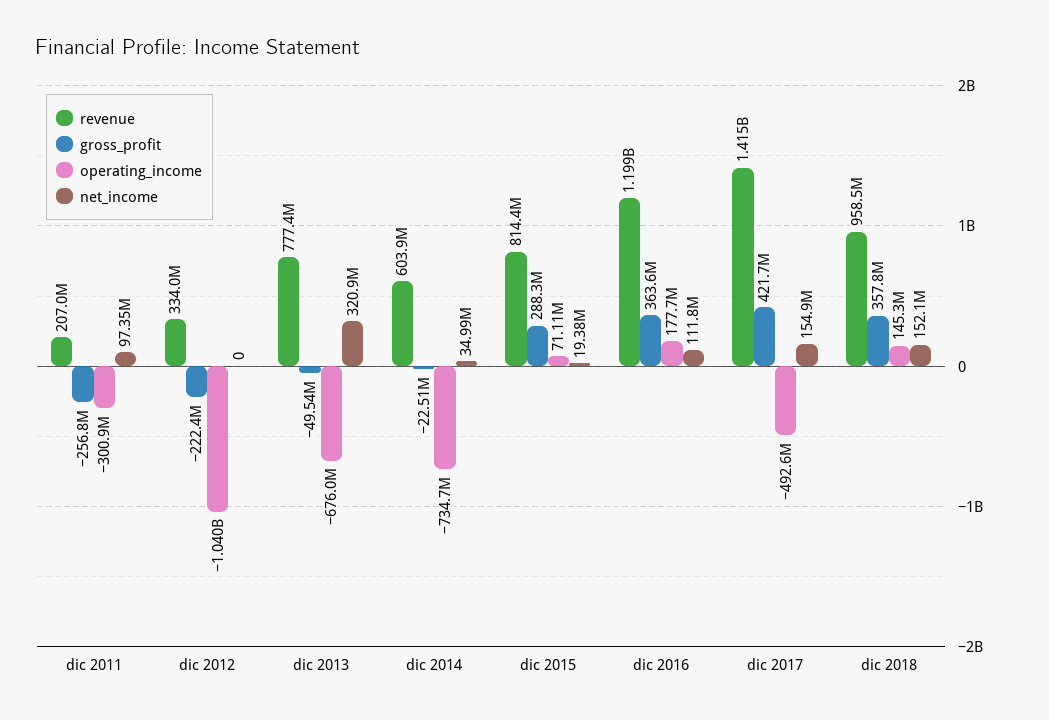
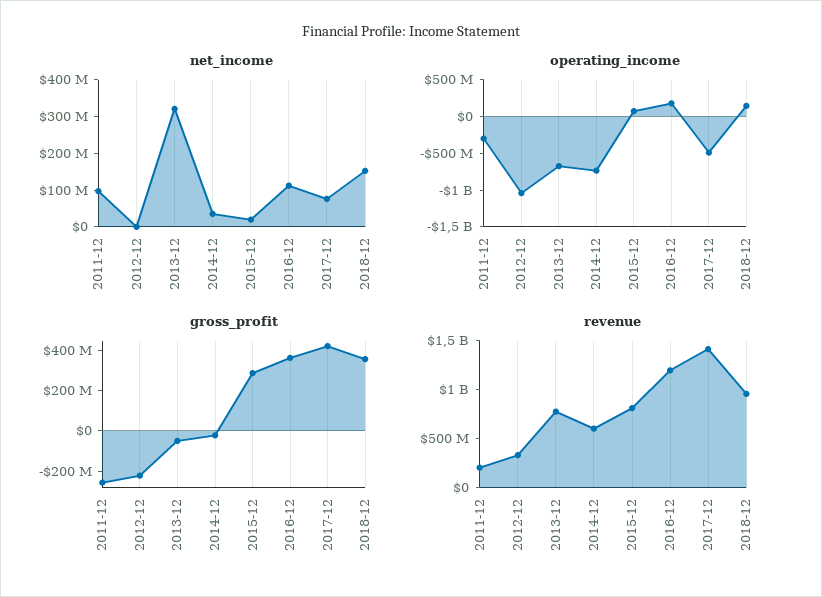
  {
    "revenue": {
      "dic 2011": 207000000,
      "dic 2012": 334000000,
      "dic 2013": 777400000,
      "dic 2014": 603900000,
      "dic 2015": 814400000,
      "dic 2016": 1199000000,
      "dic 2017": 1415000000,
      "dic 2018": 958500000
    },
    "gross_profit": {
      "dic 2011": -256800000,
      "dic 2012": -222400000,
      "dic 2013": -49540000,
      "dic 2014": -22510000,
      "dic 2015": 288300000,
      "dic 2016": 363600000,
      "dic 2017": 421700000,
      "dic 2018": 357800000
    },
    "operating_income": {
      "dic 2011": -300900000,
      "dic 2012": -1040000000,
      "dic 2013": -676000000,
      "dic 2014": -734700000,
      "dic 2015": 71110000,
      "dic 2016": 177700000,
      "dic 2017": -492600000,
      "dic 2018": 145300000
    },
    "net_income": {
      "dic 2011": 97350000,
      "dic 2012": 0,
      "dic 2013": 320900000,
      "dic 2014": 34990000,
      "dic 2015": 19380000,
      "dic 2016": 111800000,
-     "dic 2017": 154900000,
+     "dic 2017": 75000000,
      "dic 2018": 152100000
    }
  }

